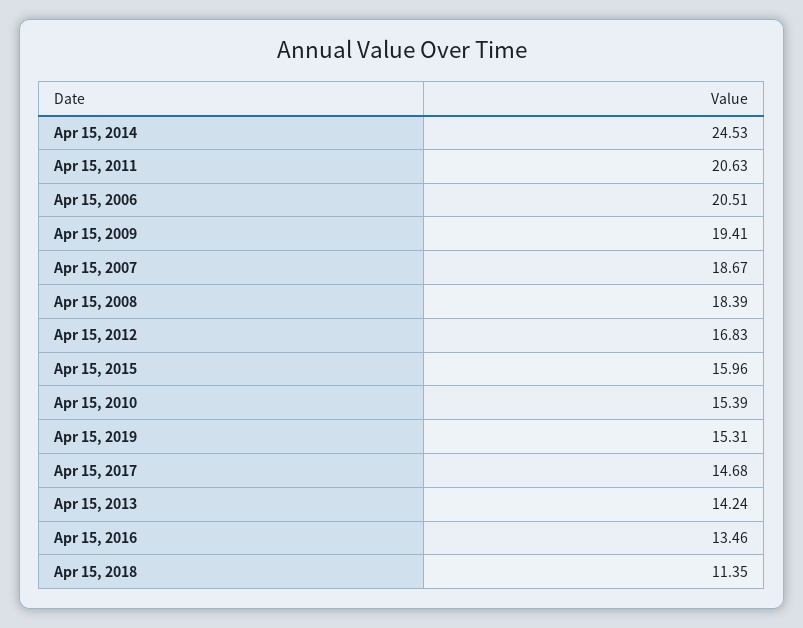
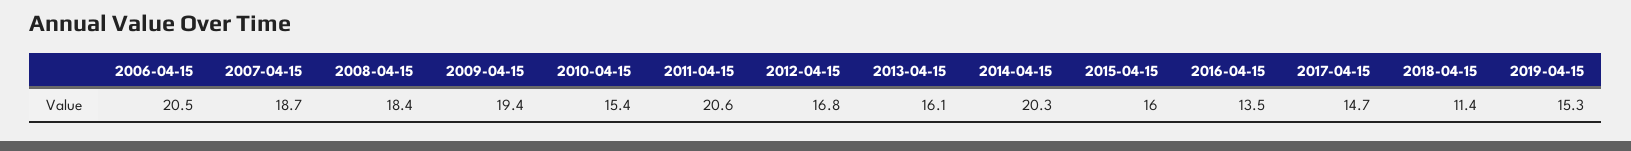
  {
-   "Apr 15, 2014": 24.53,
+   "Apr 15, 2014": 20.3,
    "Apr 15, 2011": 20.63,
    "Apr 15, 2006": 20.51,
    "Apr 15, 2009": 19.41,
    "Apr 15, 2007": 18.67,
    "Apr 15, 2008": 18.39,
    "Apr 15, 2012": 16.83,
    "Apr 15, 2015": 15.96,
    "Apr 15, 2010": 15.39,
    "Apr 15, 2019": 15.31,
    "Apr 15, 2017": 14.68,
-   "Apr 15, 2013": 14.24,
+   "Apr 15, 2013": 16.1,
    "Apr 15, 2016": 13.46,
    "Apr 15, 2018": 11.35
  }

